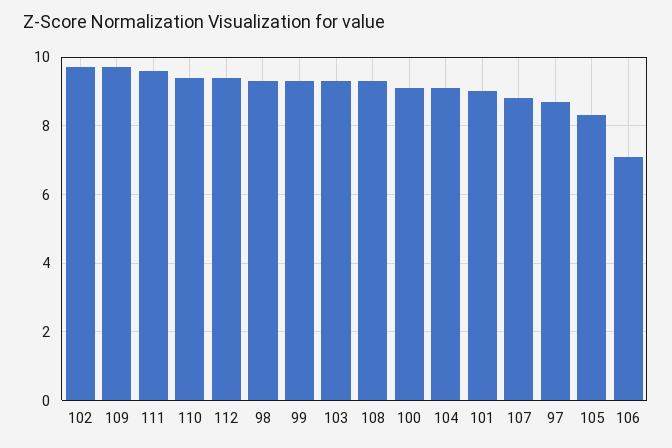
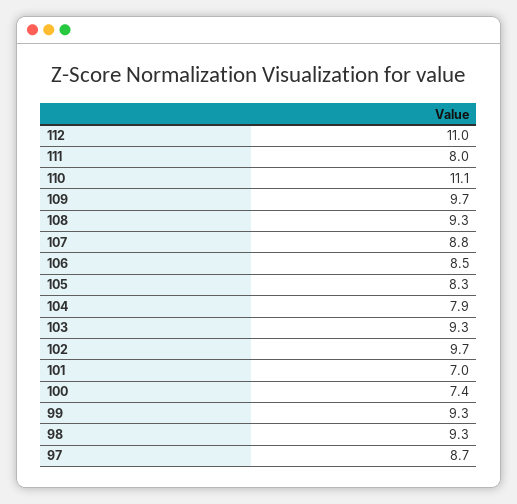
  {
    "102": 9.7,
    "109": 9.7,
-   "111": 9.5,
+   "111": 8,
-   "110": 9.5,
+   "110": 11.1,
-   "112": 9.5,
+   "112": 11,
    "98": 9.3,
    "99": 9.3,
    "103": 9.3,
    "108": 9.3,
-   "100": 9,
+   "100": 7.4,
-   "104": 9,
+   "104": 7.9,
-   "101": 9,
+   "101": 7,
    "107": 8.8,
    "97": 8.7,
    "105": 8.3,
-   "106": 7
+   "106": 8.5
  }

